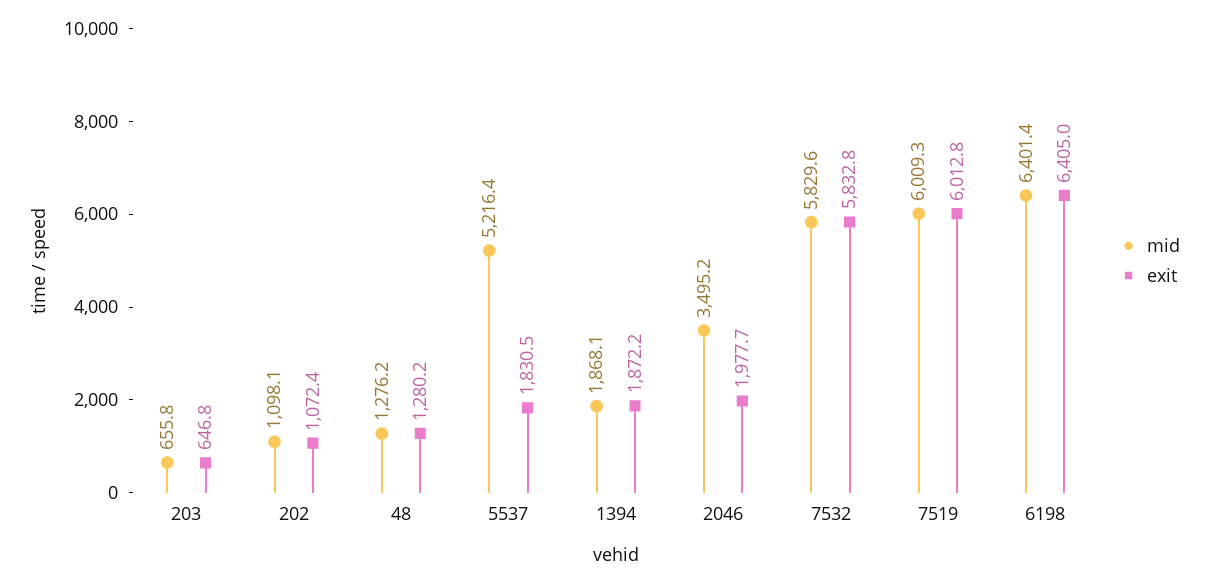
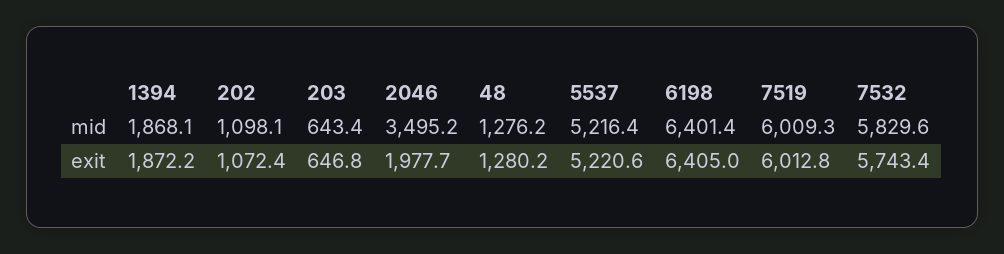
  {
    "mid": {
-     "203": 655.8,
+     "203": 643.4,
      "202": 1098.1,
      "48": 1276.2,
      "5537": 5216.4,
      "1394": 1868.1,
      "2046": 3495.2,
      "7532": 5829.6,
      "7519": 6009.3,
      "6198": 6401.4
    },
    "exit": {
      "203": 646.8,
      "202": 1072.4,
      "48": 1280.2,
-     "5537": 1830.5,
+     "5537": 5220.6,
      "1394": 1872.2,
      "2046": 1977.7,
-     "7532": 5832.8,
+     "7532": 5743.4,
      "7519": 6012.8,
      "6198": 6405
    }
  }

